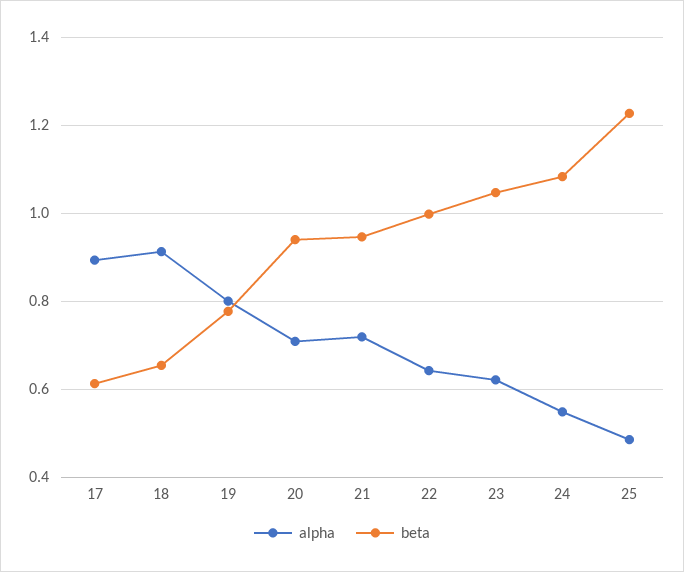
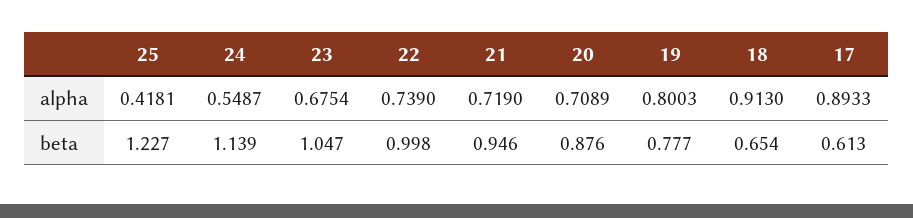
  {
    "alpha": {
      "17": 0.8933,
      "18": 0.913,
      "19": 0.8003,
      "20": 0.7089,
      "21": 0.719,
-     "22": 0.64,
+     "22": 0.739,
-     "23": 0.62,
+     "23": 0.6754,
      "24": 0.5487,
-     "25": 0.48
+     "25": 0.4181
    },
    "beta": {
      "17": 0.613,
      "18": 0.654,
      "19": 0.777,
-     "20": 0.94,
+     "20": 0.876,
      "21": 0.946,
      "22": 0.998,
      "23": 1.047,
-     "24": 1.08,
+     "24": 1.139,
      "25": 1.227
    }
  }

